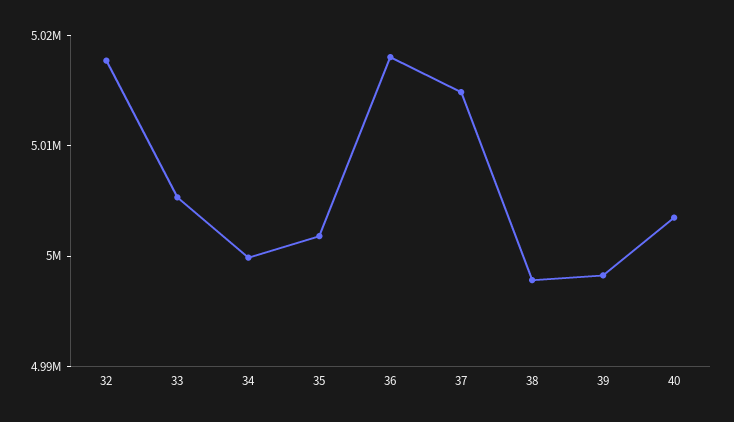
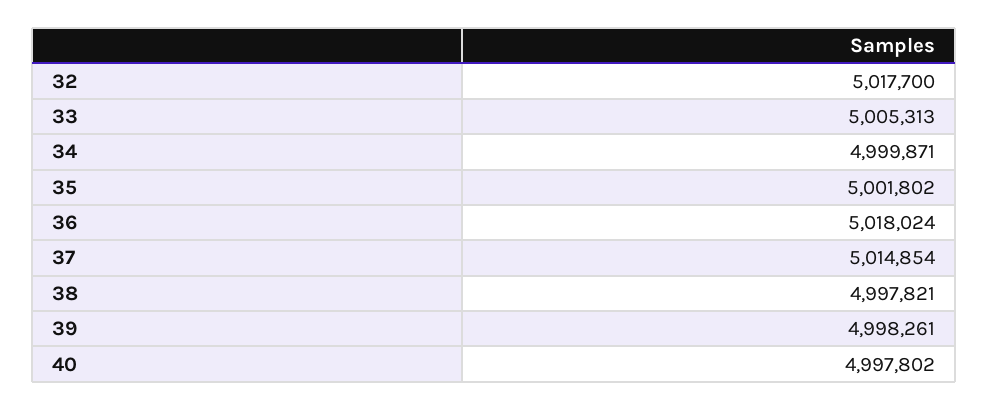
  {
    "32": 5017700,
    "33": 5005313,
    "34": 4999871,
    "35": 5001802,
    "36": 5018024,
    "37": 5014854,
    "38": 4997821,
    "39": 4998261,
-   "40": 5004000
+   "40": 4997802
  }

